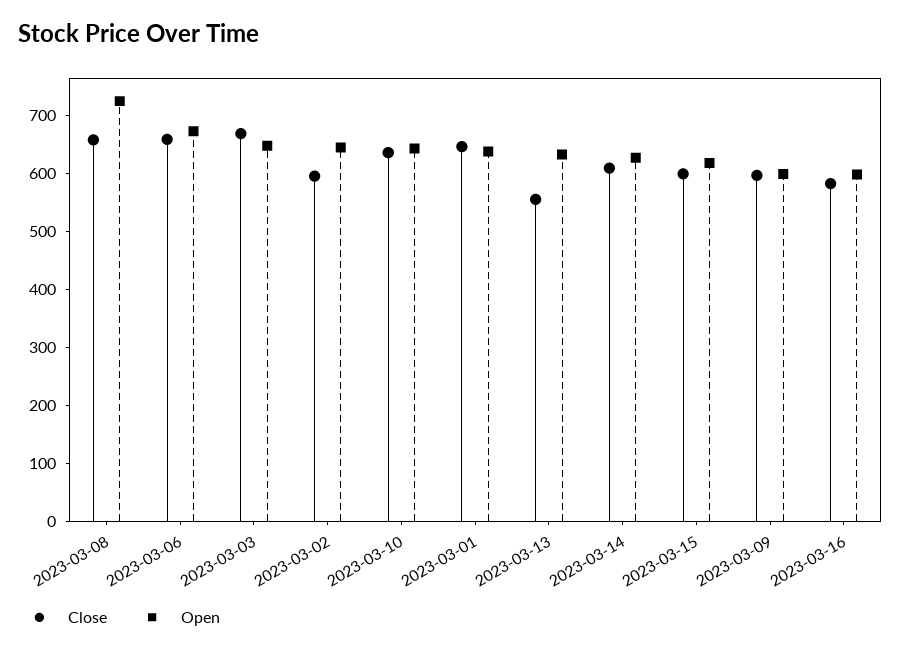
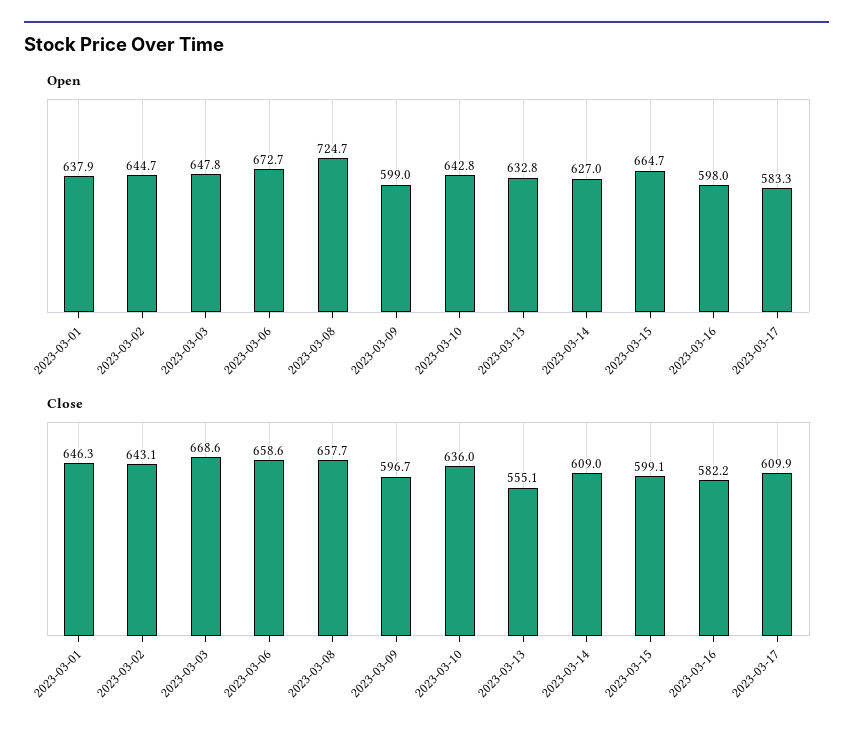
  {
    "Close": {
      "2023-03-08": 657.7,
      "2023-03-06": 658.6,
      "2023-03-03": 668.6,
-     "2023-03-02": 600,
+     "2023-03-02": 643.1,
      "2023-03-10": 636,
      "2023-03-01": 646.3,
      "2023-03-13": 555.1,
      "2023-03-14": 609,
      "2023-03-15": 599.1,
      "2023-03-09": 596.7,
-     "2023-03-16": 582.2
+     "2023-03-16": 582.2,
+     "2023-03-17": 609.9
    },
    "Open": {
      "2023-03-08": 724.7,
      "2023-03-06": 672.7,
      "2023-03-03": 647.8,
      "2023-03-02": 644.7,
      "2023-03-10": 642.8,
      "2023-03-01": 637.9,
      "2023-03-13": 632.8,
      "2023-03-14": 627,
-     "2023-03-15": 620,
+     "2023-03-15": 664.7,
      "2023-03-09": 599,
-     "2023-03-16": 598
+     "2023-03-16": 598,
+     "2023-03-17": 583.3
    }
  }

